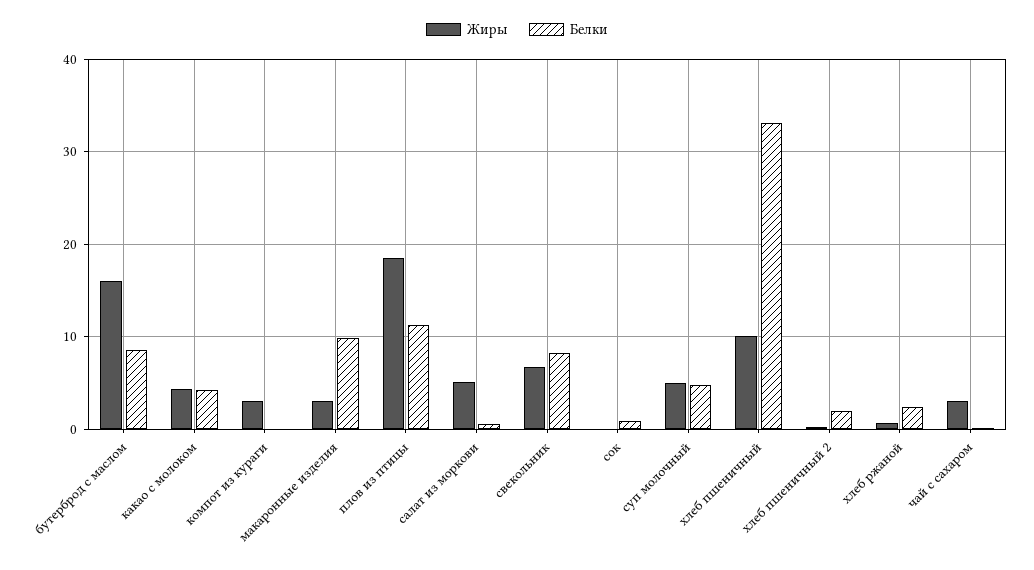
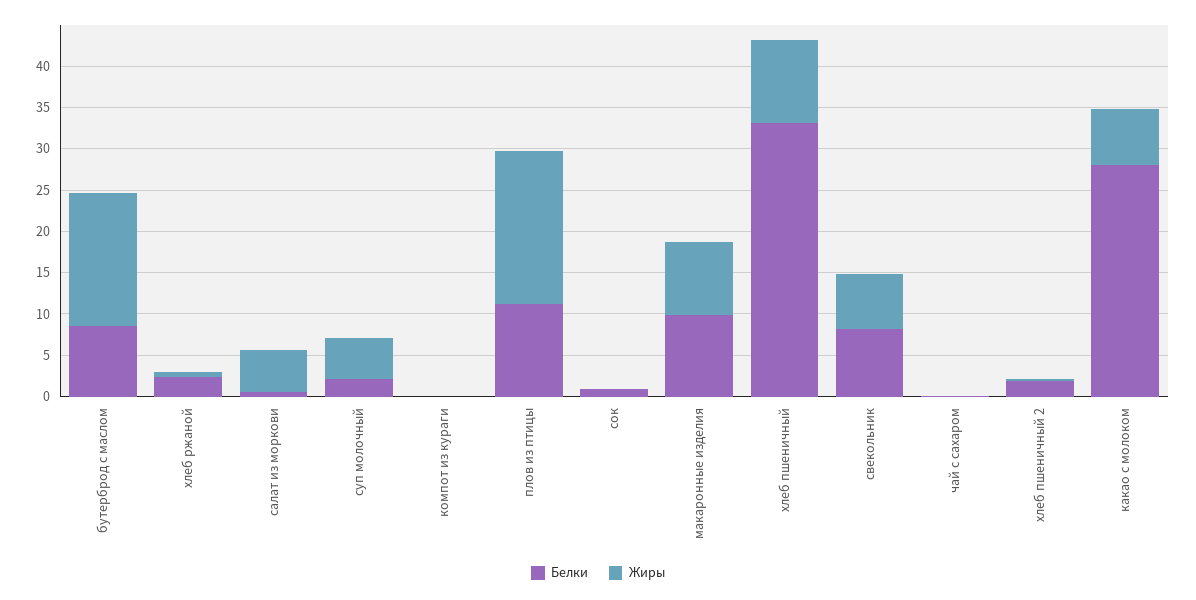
  {
    "Жиры": {
      "бутерброд с маслом": 16,
-     "какао с молоком": 4,
+     "какао с молоком": 7,
-     "компот из кураги": 3,
+     "компот из кураги": 0,
-     "макаронные изделия": 3,
+     "макаронные изделия": 9,
      "плов из птицы": 19,
      "салат из моркови": 5,
      "свекольник": 7,
      "сок": 0,
      "суп молочный": 5,
      "хлеб пшеничный": 10,
      "хлеб пшеничный 2": 0,
      "хлеб ржаной": 1,
-     "чай с сахаром": 3
+     "чай с сахаром": 0
    },
    "Белки": {
      "бутерброд с маслом": 9,
-     "какао с молоком": 4,
+     "какао с молоком": 28,
      "компот из кураги": 0,
      "макаронные изделия": 10,
      "плов из птицы": 11,
      "салат из моркови": 1,
      "свекольник": 8,
      "сок": 1,
-     "суп молочный": 5,
+     "суп молочный": 2,
      "хлеб пшеничный": 33,
      "хлеб пшеничный 2": 2,
      "хлеб ржаной": 2,
      "чай с сахаром": 0
    }
  }

